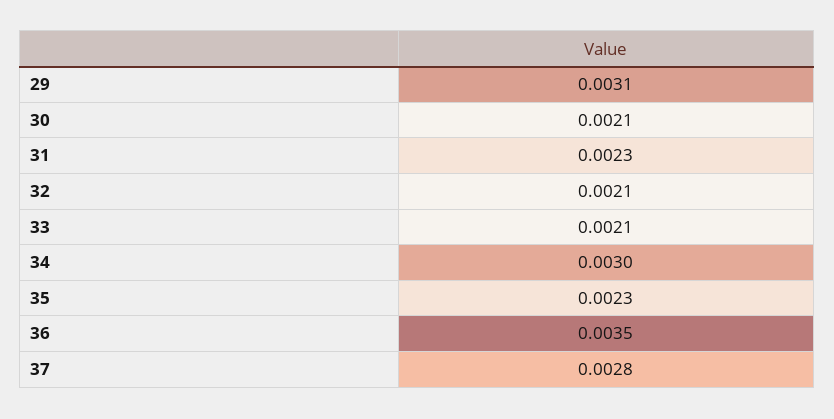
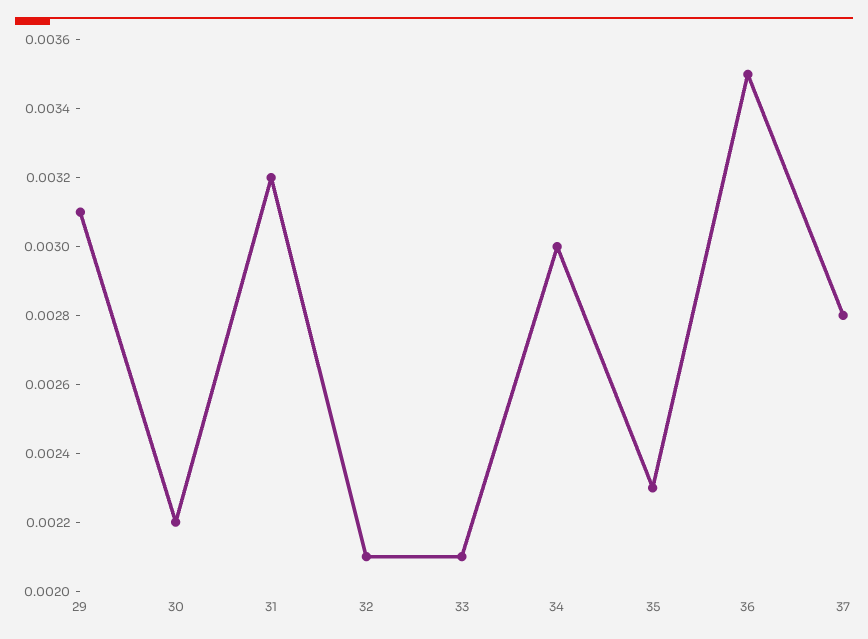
  {
    "29": 0.0031,
-   "30": 0.0021,
+   "30": 0.0022,
-   "31": 0.0023,
+   "31": 0.0032,
    "32": 0.0021,
    "33": 0.0021,
    "34": 0.003,
    "35": 0.0023,
    "36": 0.0035,
    "37": 0.0028
  }

